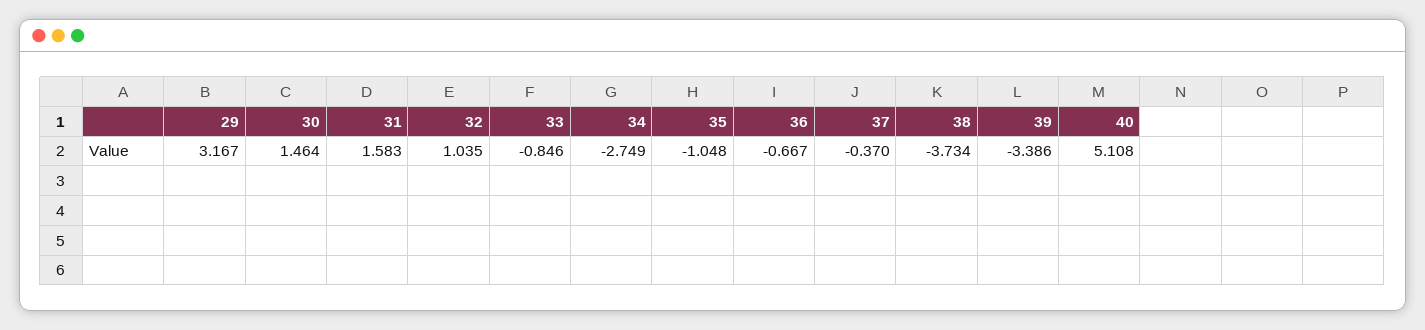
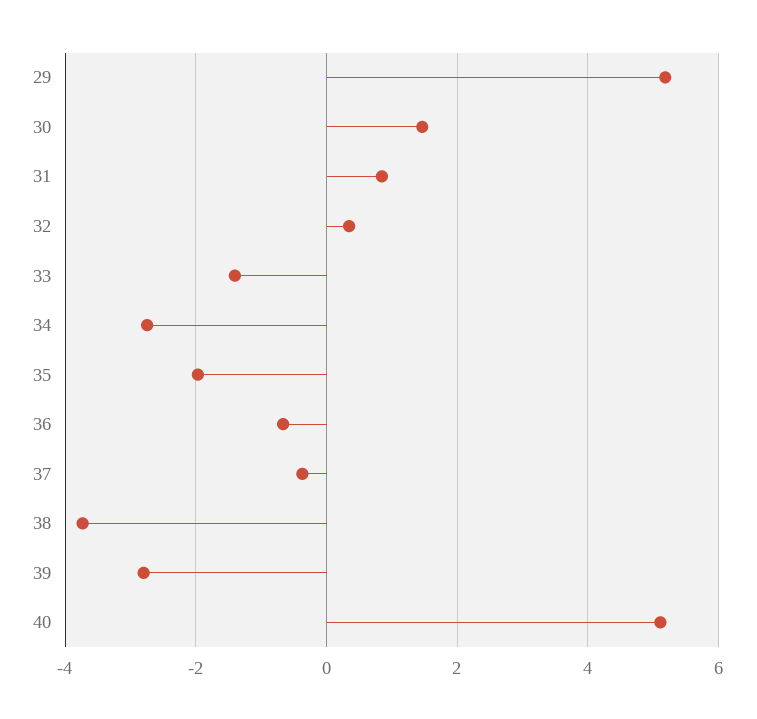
  {
-   "29": 3.167,
+   "29": 5.2,
    "30": 1.464,
-   "31": 1.583,
+   "31": 0.8,
-   "32": 1.035,
+   "32": 0.4,
-   "33": -0.846,
+   "33": -1.4,
    "34": -2.749,
-   "35": -1.048,
+   "35": -2,
    "36": -0.667,
    "37": -0.37,
    "38": -3.734,
-   "39": -3.386,
+   "39": -2.8,
    "40": 5.108
  }

